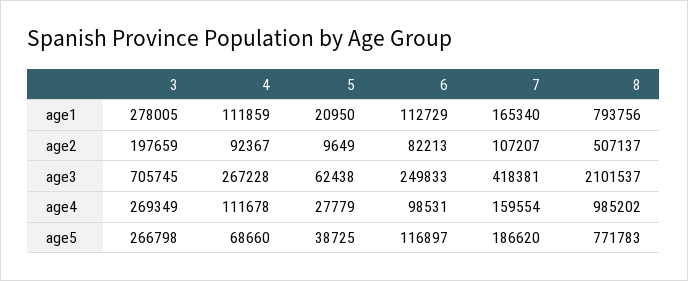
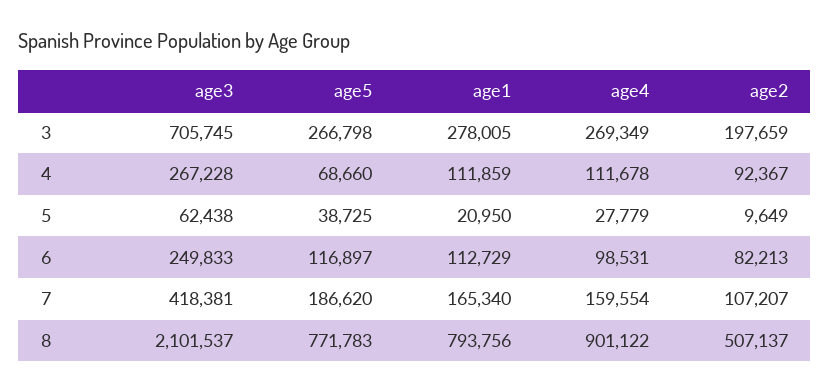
  {
    "3": {
      "age1": 278005,
      "age2": 197659,
      "age3": 705745,
      "age4": 269349,
      "age5": 266798
    },
    "4": {
      "age1": 111859,
      "age2": 92367,
      "age3": 267228,
      "age4": 111678,
      "age5": 68660
    },
    "5": {
      "age1": 20950,
      "age2": 9649,
      "age3": 62438,
      "age4": 27779,
      "age5": 38725
    },
    "6": {
      "age1": 112729,
      "age2": 82213,
      "age3": 249833,
      "age4": 98531,
      "age5": 116897
    },
    "7": {
      "age1": 165340,
      "age2": 107207,
      "age3": 418381,
      "age4": 159554,
      "age5": 186620
    },
    "8": {
      "age1": 793756,
      "age2": 507137,
      "age3": 2101537,
-     "age4": 985202,
+     "age4": 901122,
      "age5": 771783
    }
  }

